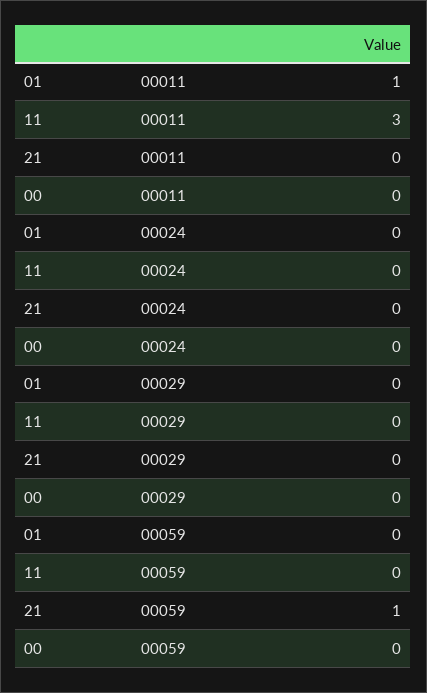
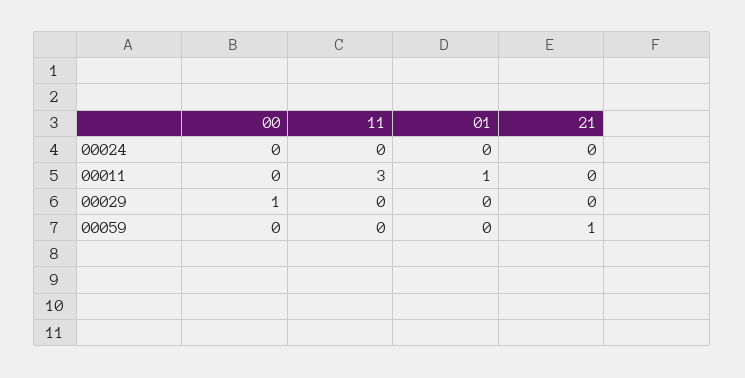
  {
    "01": {
      "00011": 1,
      "00024": 0,
      "00029": 0,
      "00059": 0
    },
    "11": {
      "00011": 3,
      "00024": 0,
      "00029": 0,
      "00059": 0
    },
    "21": {
      "00011": 0,
      "00024": 0,
      "00029": 0,
      "00059": 1
    },
    "00": {
      "00011": 0,
      "00024": 0,
-     "00029": 0,
+     "00029": 1,
      "00059": 0
    }
  }

